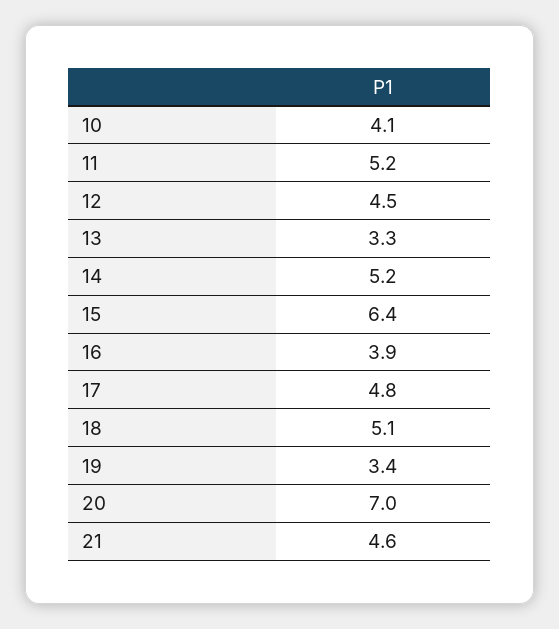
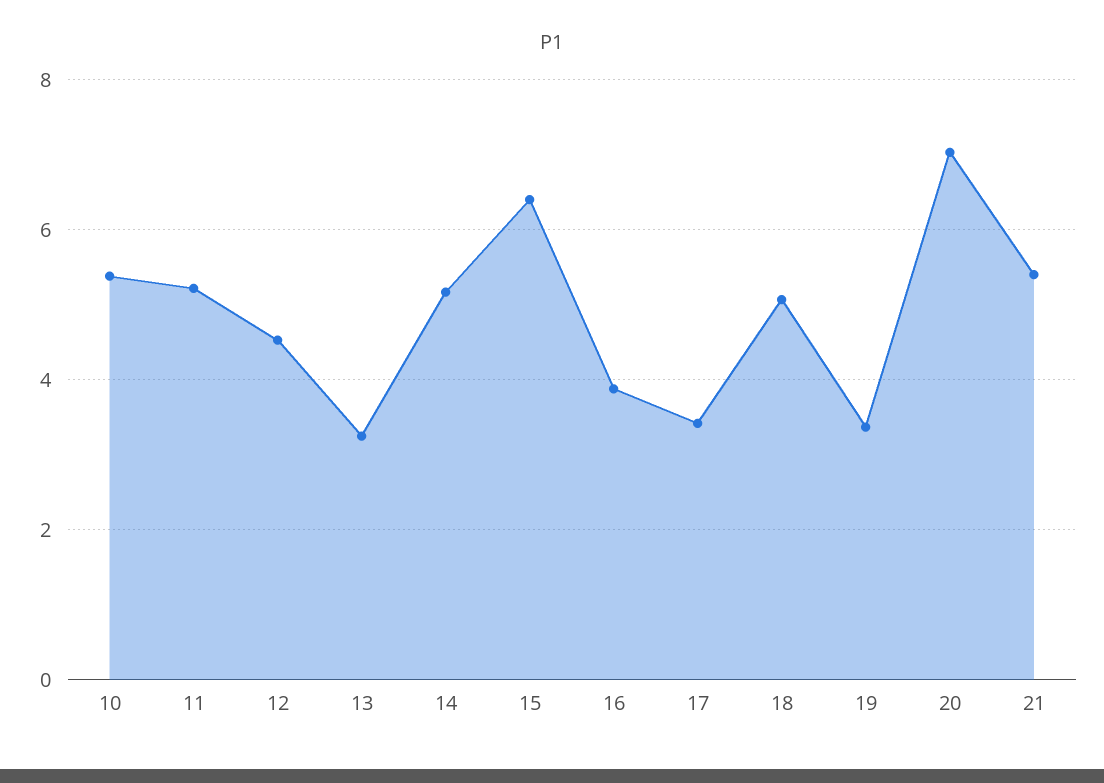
  {
-   "10": 4.1,
+   "10": 5.4,
    "11": 5.2,
    "12": 4.5,
    "13": 3.3,
    "14": 5.2,
    "15": 6.4,
    "16": 3.9,
-   "17": 4.8,
+   "17": 3.4,
    "18": 5.1,
    "19": 3.4,
    "20": 7,
-   "21": 4.6
+   "21": 5.4
  }

